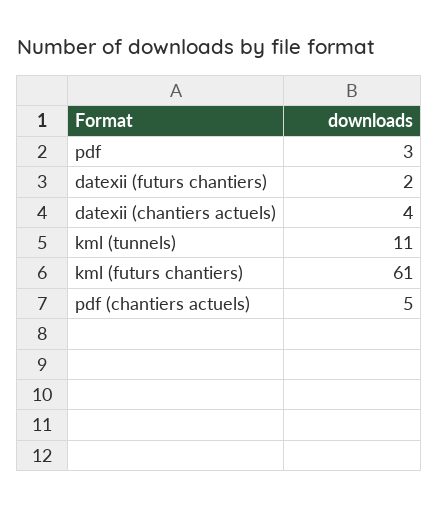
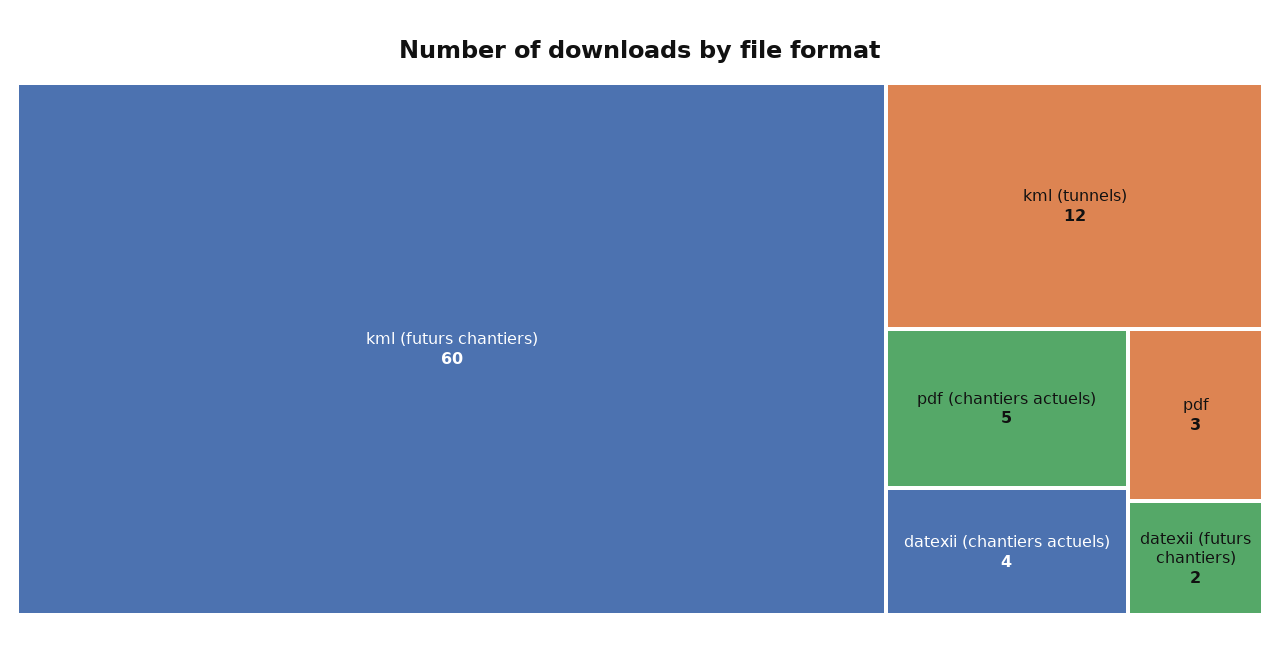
  {
    "pdf": 3,
    "datexii (futurs chantiers)": 2,
    "datexii (chantiers actuels)": 4,
-   "kml (tunnels)": 11,
+   "kml (tunnels)": 12,
-   "kml (futurs chantiers)": 61,
+   "kml (futurs chantiers)": 60,
    "pdf (chantiers actuels)": 5
  }

